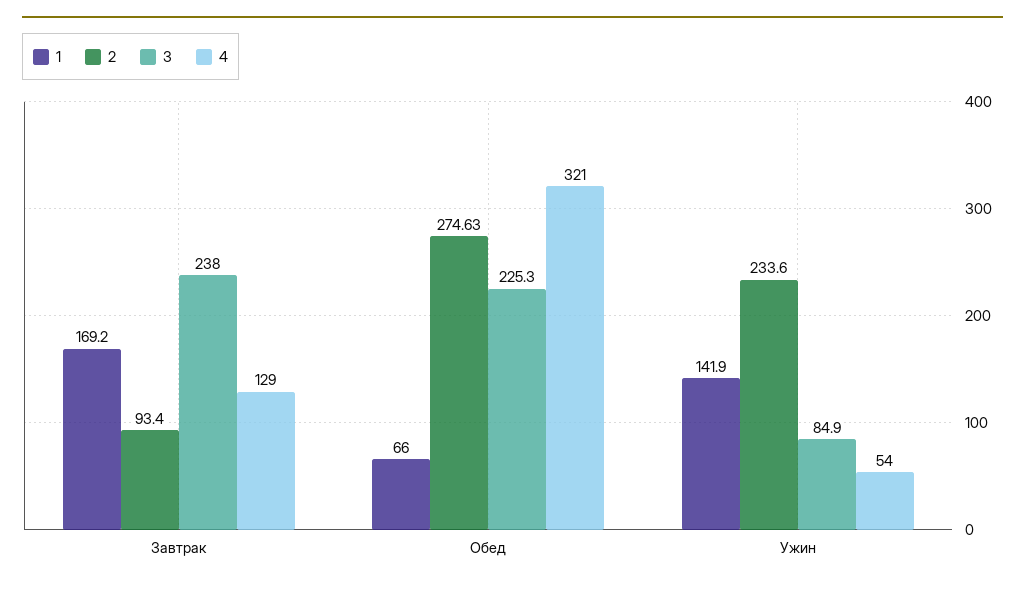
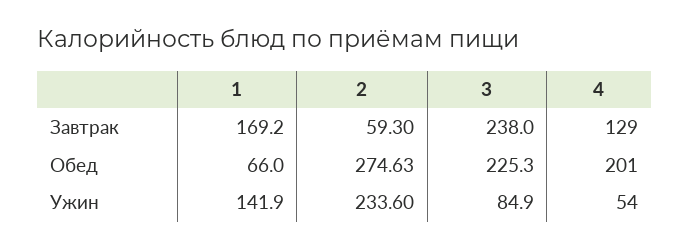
  {
    "1": {
      "Завтрак": 169.2,
      "Обед": 66,
      "Ужин": 141.9
    },
    "2": {
-     "Завтрак": 93.4,
+     "Завтрак": 59.3,
      "Обед": 274.63,
      "Ужин": 233.6
    },
    "3": {
      "Завтрак": 238,
      "Обед": 225.3,
      "Ужин": 84.9
    },
    "4": {
      "Завтрак": 129,
-     "Обед": 321,
+     "Обед": 201,
      "Ужин": 54
    }
  }

